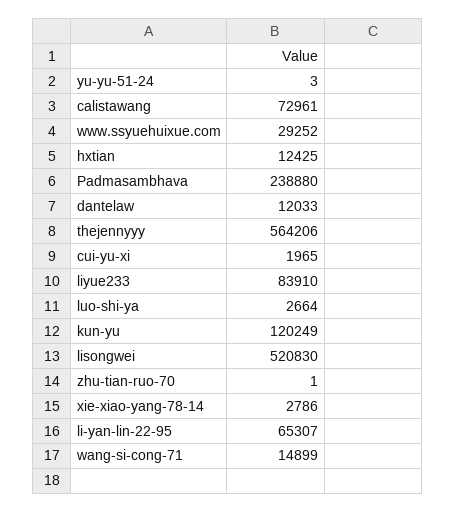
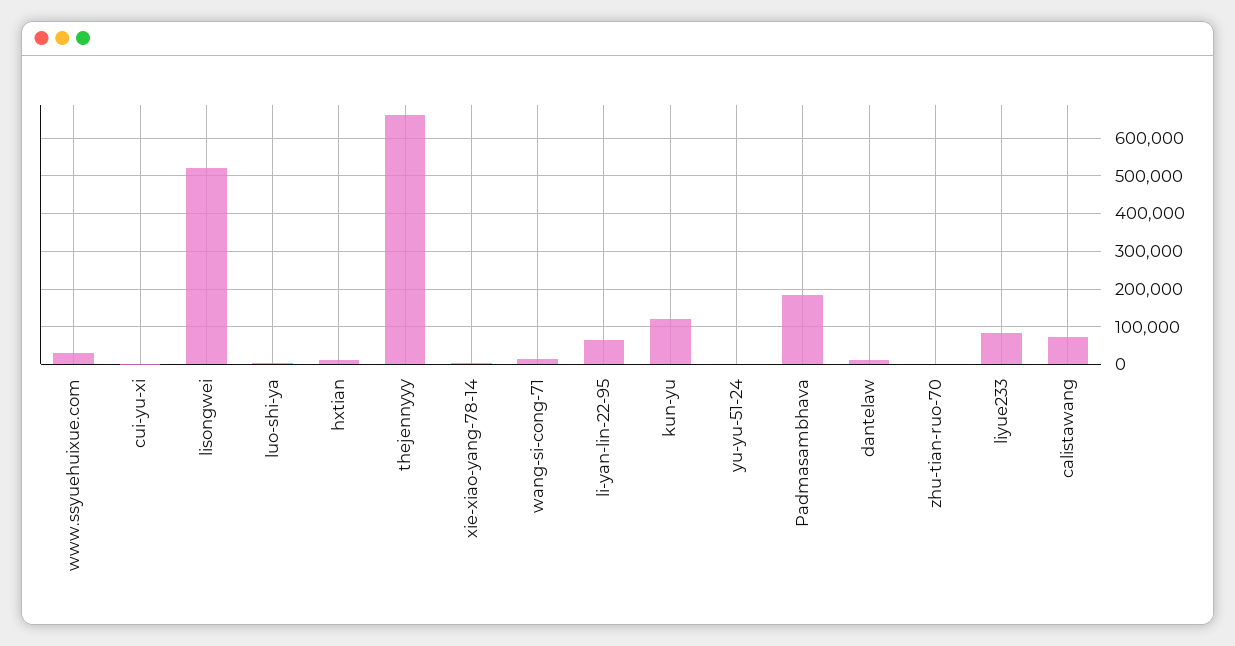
  {
    "yu-yu-51-24": 3,
    "calistawang": 72961,
    "www.ssyuehuixue.com": 29252,
    "hxtian": 12425,
-   "Padmasambhava": 238880,
+   "Padmasambhava": 180000,
    "dantelaw": 12033,
-   "thejennyyy": 564206,
+   "thejennyyy": 660000,
    "cui-yu-xi": 1965,
    "liyue233": 83910,
    "luo-shi-ya": 2664,
    "kun-yu": 120249,
    "lisongwei": 520830,
    "zhu-tian-ruo-70": 1,
    "xie-xiao-yang-78-14": 2786,
    "li-yan-lin-22-95": 65307,
    "wang-si-cong-71": 14899
  }

